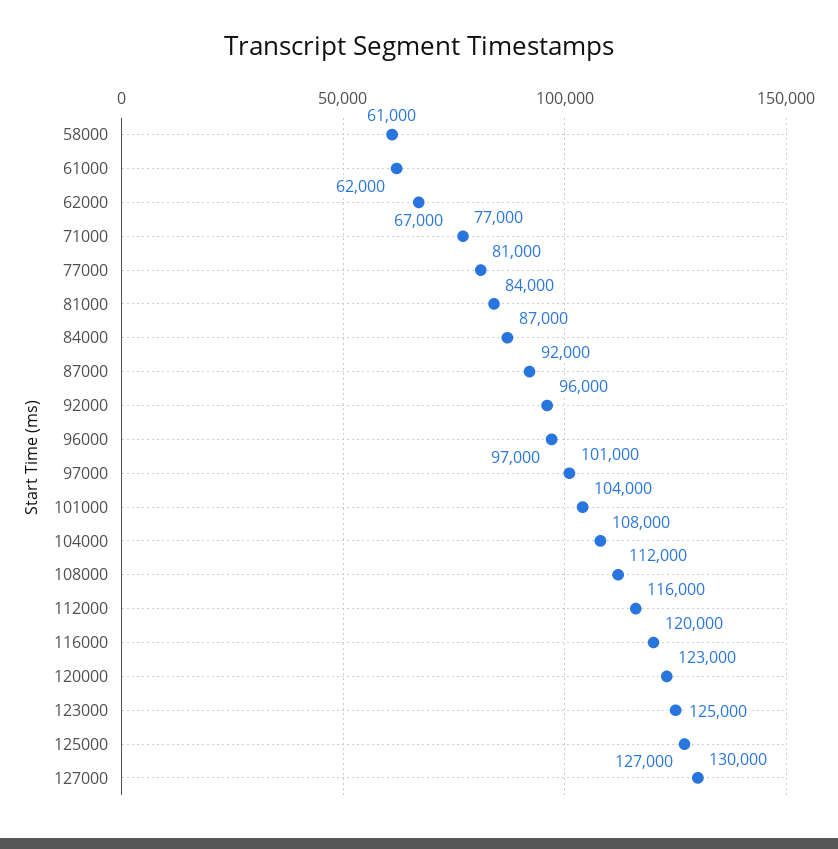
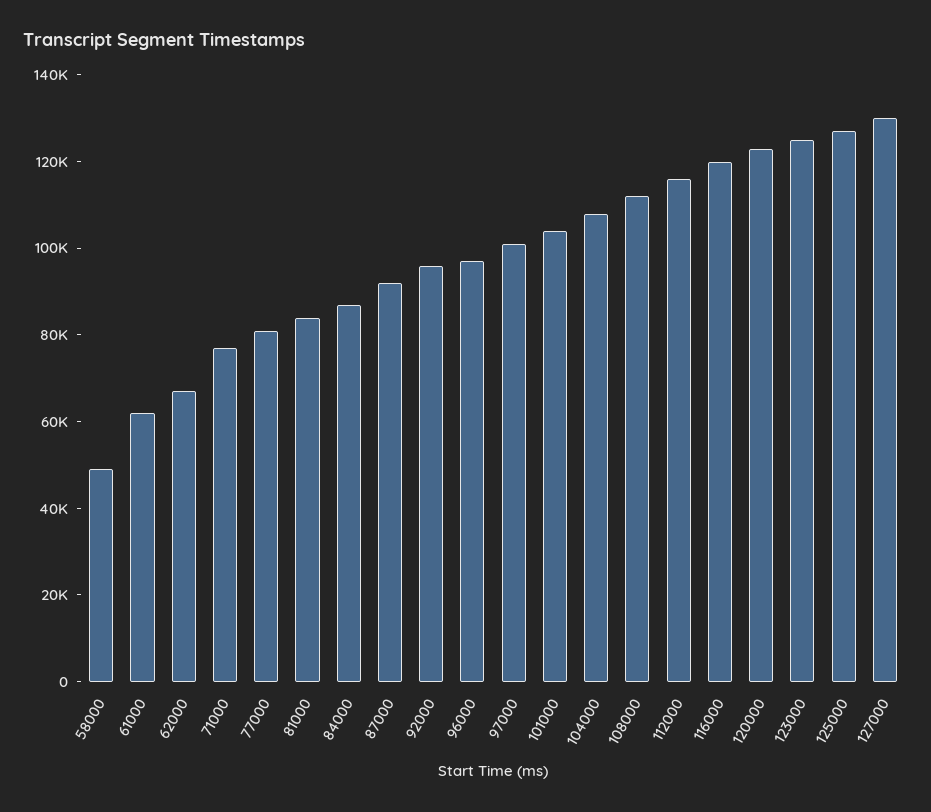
  {
-   "58000": 61000,
+   "58000": 50000,
    "61000": 62000,
    "62000": 67000,
    "71000": 77000,
    "77000": 81000,
    "81000": 84000,
    "84000": 87000,
    "87000": 92000,
    "92000": 96000,
    "96000": 97000,
    "97000": 101000,
    "101000": 104000,
    "104000": 108000,
    "108000": 112000,
    "112000": 116000,
    "116000": 120000,
    "120000": 123000,
    "123000": 125000,
    "125000": 127000,
    "127000": 130000
  }

